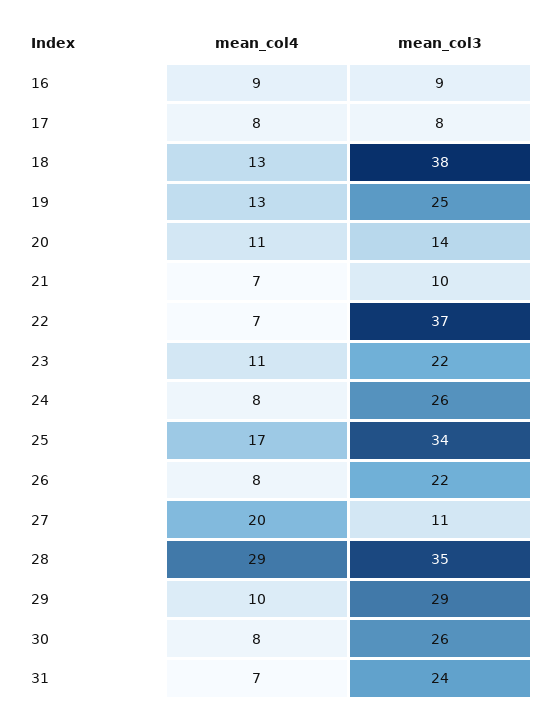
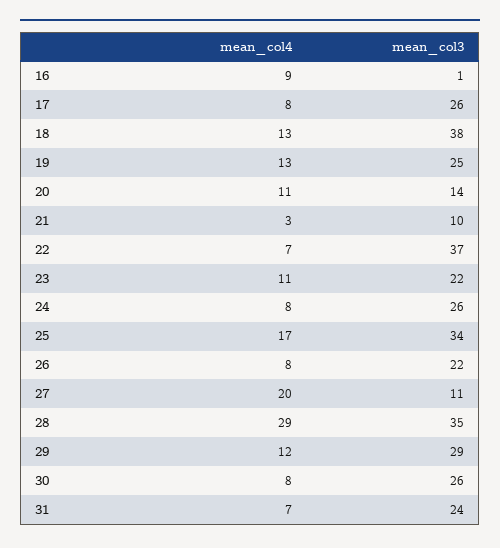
  {
    "mean_col4": {
      "16": 9,
      "17": 8,
      "18": 13,
      "19": 13,
      "20": 11,
-     "21": 7,
+     "21": 3,
      "22": 7,
      "23": 11,
      "24": 8,
      "25": 17,
      "26": 8,
      "27": 20,
      "28": 29,
-     "29": 10,
+     "29": 12,
      "30": 8,
      "31": 7
    },
    "mean_col3": {
-     "16": 9,
+     "16": 1,
-     "17": 8,
+     "17": 26,
      "18": 38,
      "19": 25,
      "20": 14,
      "21": 10,
      "22": 37,
      "23": 22,
      "24": 26,
      "25": 34,
      "26": 22,
      "27": 11,
      "28": 35,
      "29": 29,
      "30": 26,
      "31": 24
    }
  }

